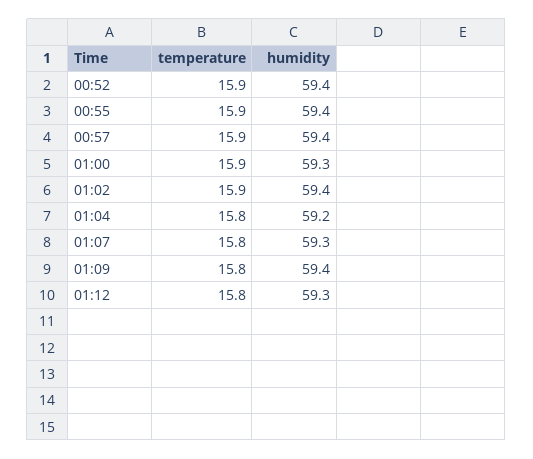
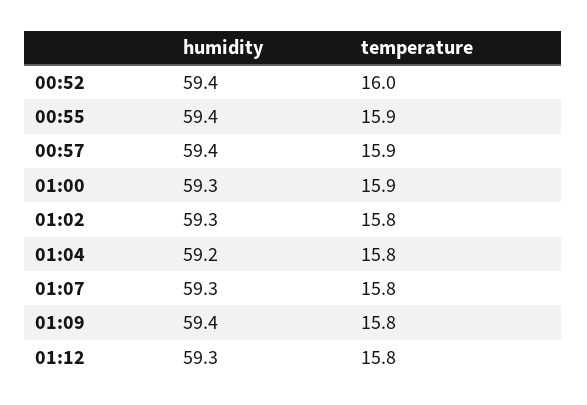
  {
    "temperature": {
-     "00:52": 15.9,
+     "00:52": 16,
      "00:55": 15.9,
      "00:57": 15.9,
      "01:00": 15.9,
-     "01:02": 15.9,
+     "01:02": 15.8,
      "01:04": 15.8,
      "01:07": 15.8,
      "01:09": 15.8,
      "01:12": 15.8
    },
    "humidity": {
      "00:52": 59.4,
      "00:55": 59.4,
      "00:57": 59.4,
      "01:00": 59.3,
-     "01:02": 59.4,
+     "01:02": 59.3,
      "01:04": 59.2,
      "01:07": 59.3,
      "01:09": 59.4,
      "01:12": 59.3
    }
  }

